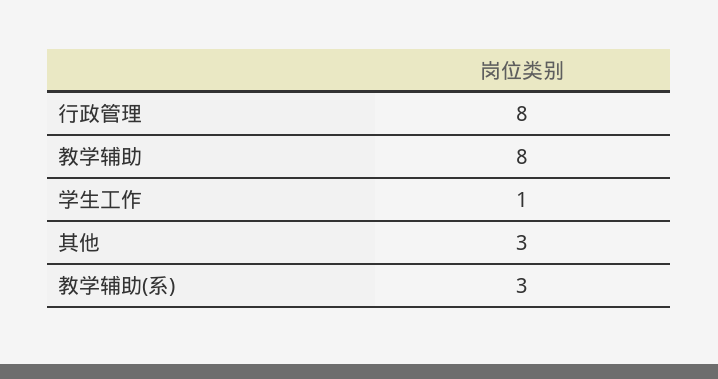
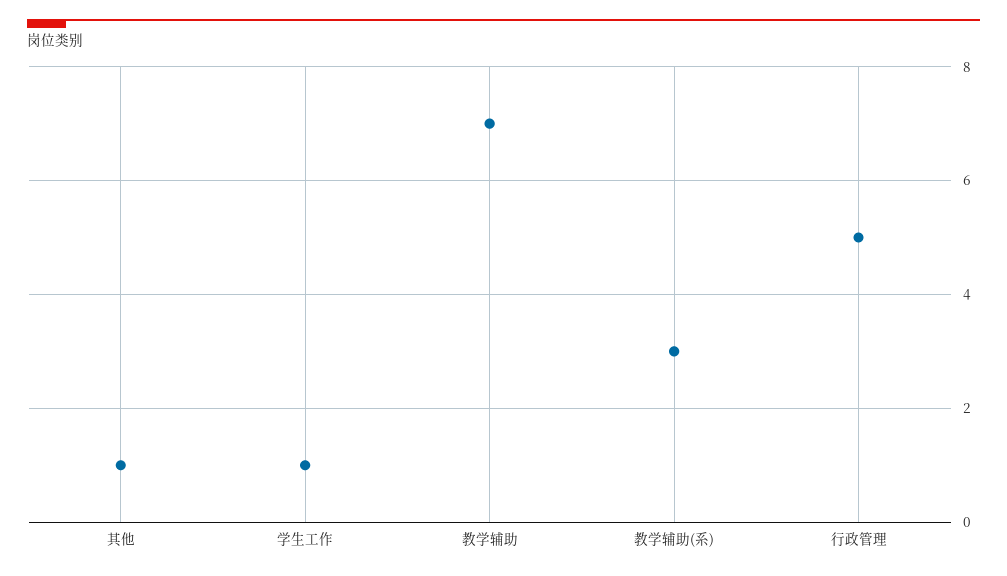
  {
-   "行政管理": 8,
+   "行政管理": 5,
-   "教学辅助": 8,
+   "教学辅助": 7,
    "学生工作": 1,
-   "其他": 3,
+   "其他": 1,
    "教学辅助(系)": 3
  }

